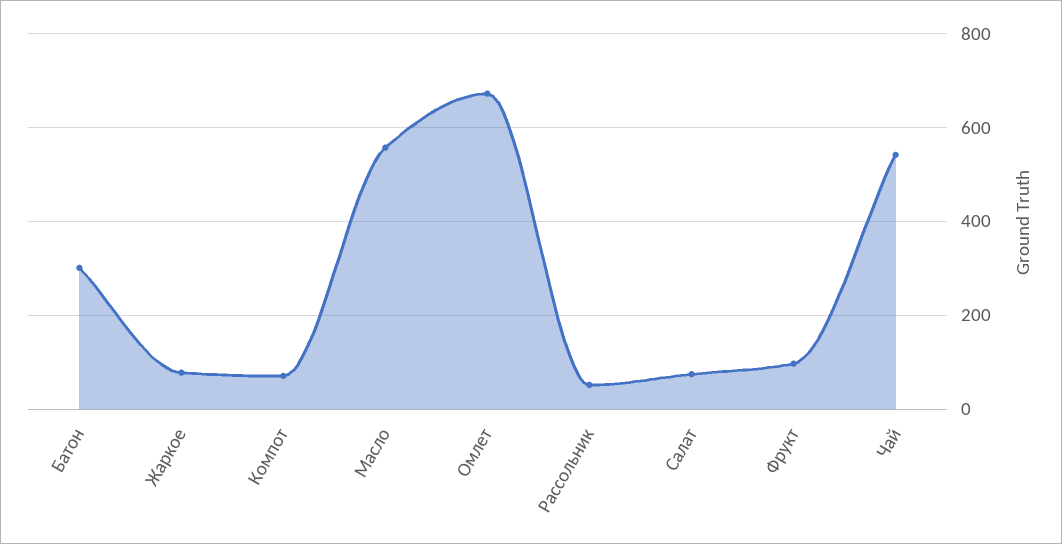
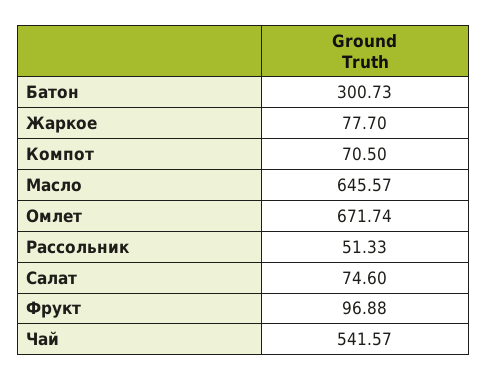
  {
    "Батон": 300.73,
    "Жаркое": 77.7,
    "Компот": 70.5,
-   "Масло": 560,
+   "Масло": 645.57,
    "Омлет": 671.74,
    "Рассольник": 51.33,
    "Салат": 74.6,
    "Фрукт": 96.88,
    "Чай": 541.57
  }

